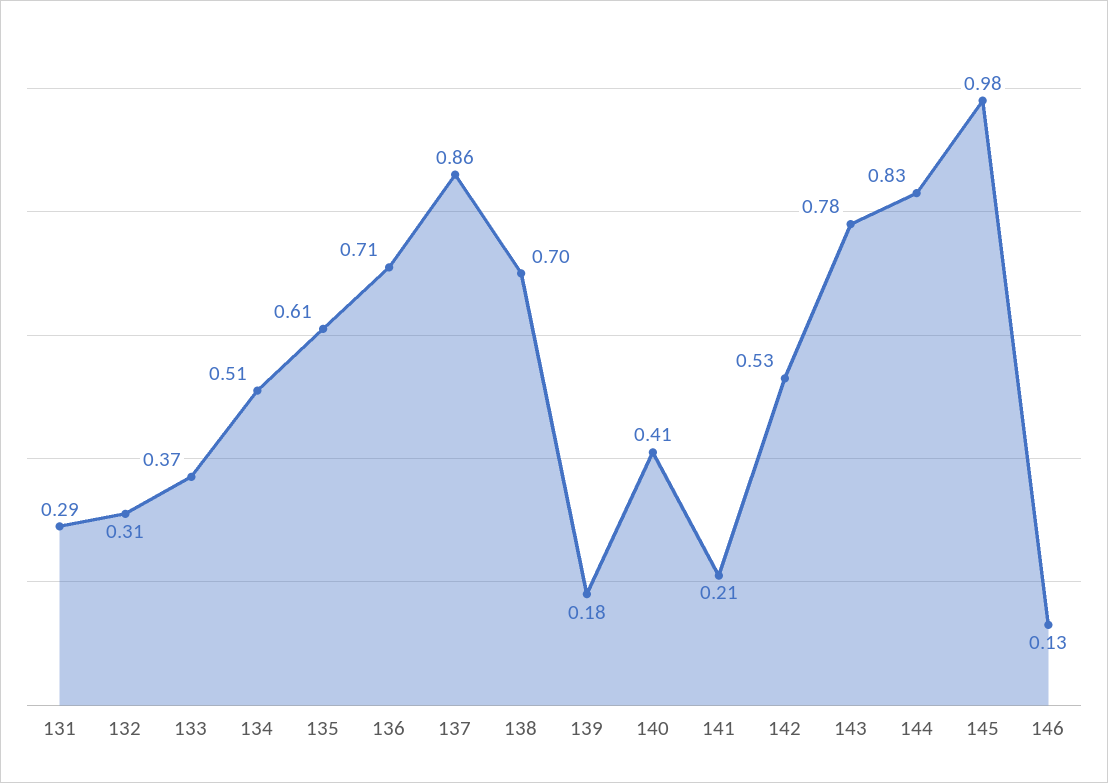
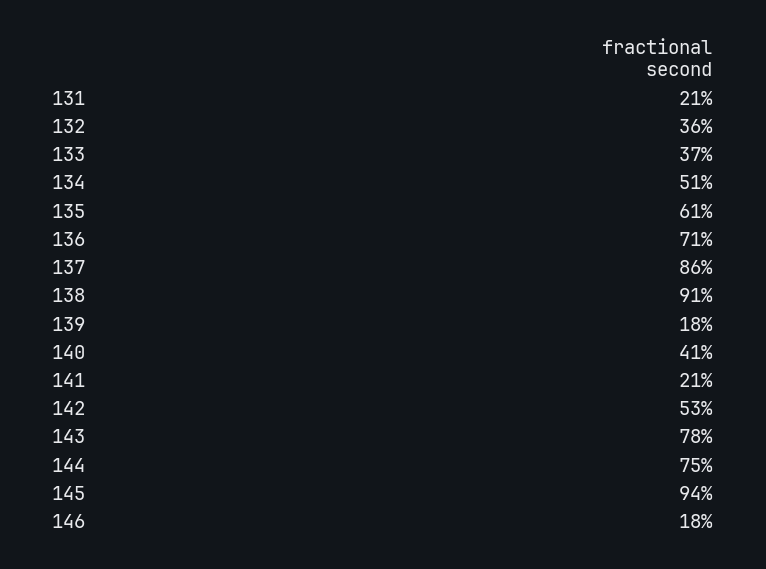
  {
-   "131": 0.29,
+   "131": 0.21,
-   "132": 0.31,
+   "132": 0.36,
    "133": 0.37,
    "134": 0.51,
    "135": 0.61,
    "136": 0.71,
    "137": 0.86,
-   "138": 0.7,
+   "138": 0.91,
    "139": 0.18,
    "140": 0.41,
    "141": 0.21,
    "142": 0.53,
    "143": 0.78,
-   "144": 0.83,
+   "144": 0.75,
-   "145": 0.98,
+   "145": 0.94,
-   "146": 0.13
+   "146": 0.18
  }

